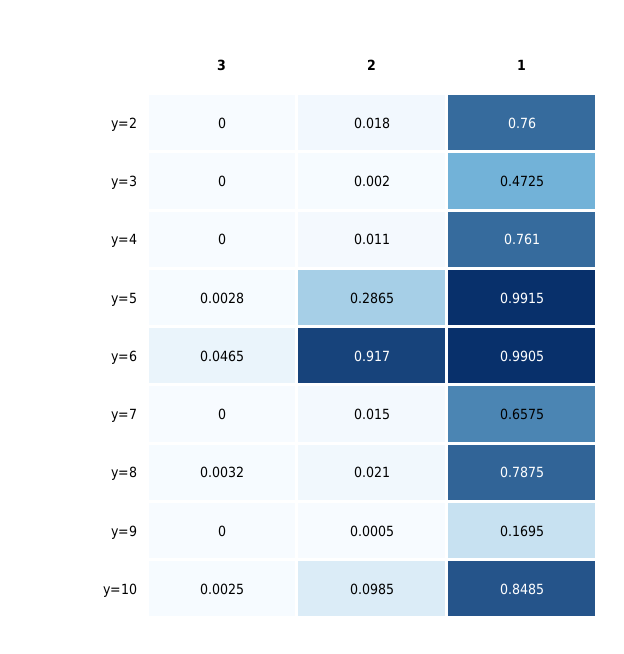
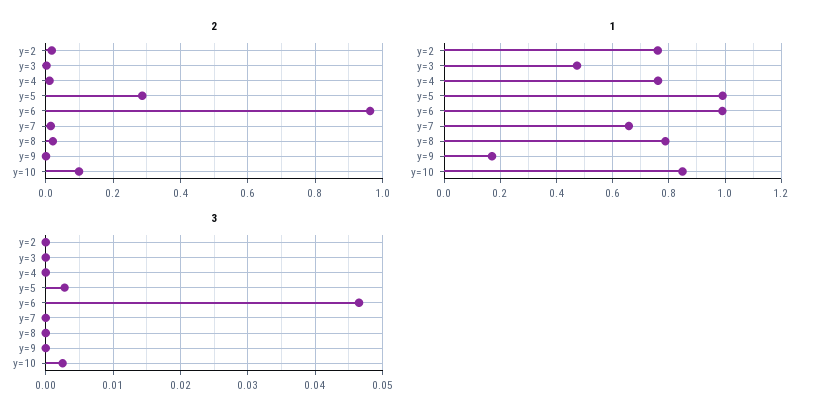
  {
    "3": {
      "y=2": 0,
      "y=3": 0,
      "y=4": 0,
      "y=5": 0.0028,
      "y=6": 0.0465,
      "y=7": 0,
-     "y=8": 0.0032,
+     "y=8": 0,
      "y=9": 0,
      "y=10": 0.0025
    },
    "2": {
      "y=2": 0.018,
      "y=3": 0.002,
      "y=4": 0.011,
      "y=5": 0.2865,
-     "y=6": 0.917,
+     "y=6": 0.96,
      "y=7": 0.015,
      "y=8": 0.021,
      "y=9": 0.0005,
      "y=10": 0.0985
    },
    "1": {
      "y=2": 0.76,
      "y=3": 0.4725,
      "y=4": 0.761,
      "y=5": 0.9915,
      "y=6": 0.9905,
      "y=7": 0.6575,
      "y=8": 0.7875,
      "y=9": 0.1695,
      "y=10": 0.8485
    }
  }

